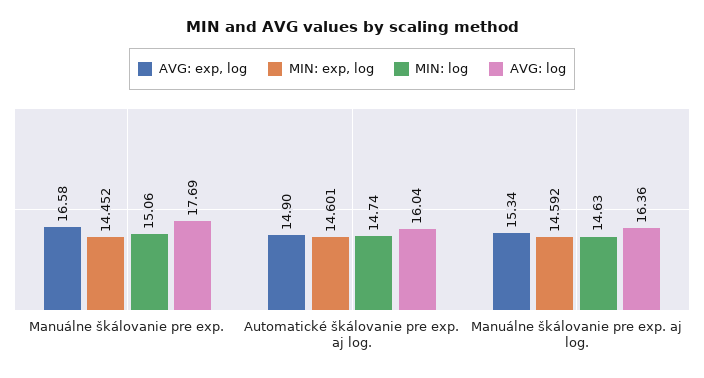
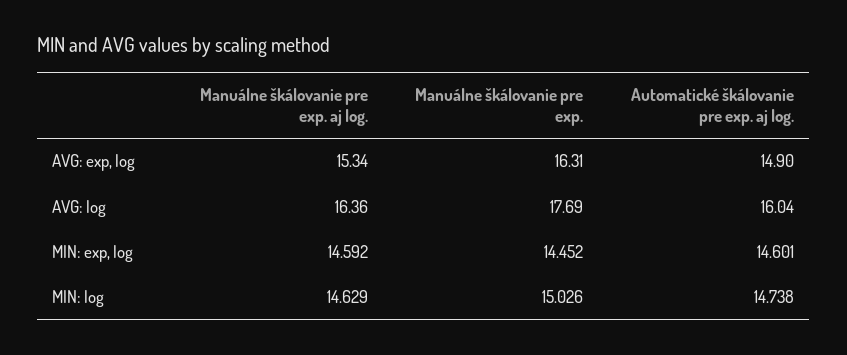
  {
    "AVG: exp, log": {
-     "Manuálne škálovanie pre exp.": 16.58,
+     "Manuálne škálovanie pre exp.": 16.31,
      "Automatické škálovanie pre exp. aj log.": 14.9,
      "Manuálne škálovanie pre exp. aj log.": 15.34
    },
    "MIN: exp, log": {
      "Manuálne škálovanie pre exp.": 14.452,
      "Automatické škálovanie pre exp. aj log.": 14.601,
      "Manuálne škálovanie pre exp. aj log.": 14.592
    },
    "MIN: log": {
-     "Manuálne škálovanie pre exp.": 15.06,
+     "Manuálne škálovanie pre exp.": 15.026,
      "Automatické škálovanie pre exp. aj log.": 14.738,
      "Manuálne škálovanie pre exp. aj log.": 14.629
    },
    "AVG: log": {
      "Manuálne škálovanie pre exp.": 17.69,
      "Automatické škálovanie pre exp. aj log.": 16.04,
      "Manuálne škálovanie pre exp. aj log.": 16.36
    }
  }

